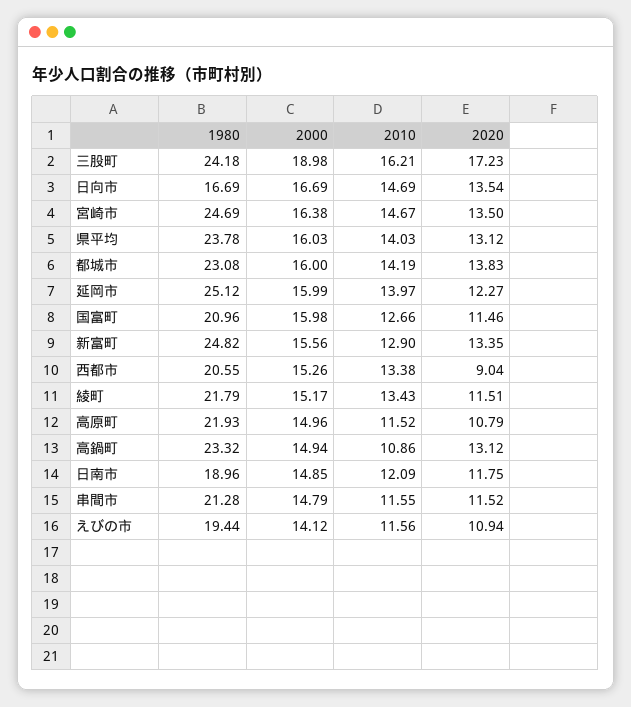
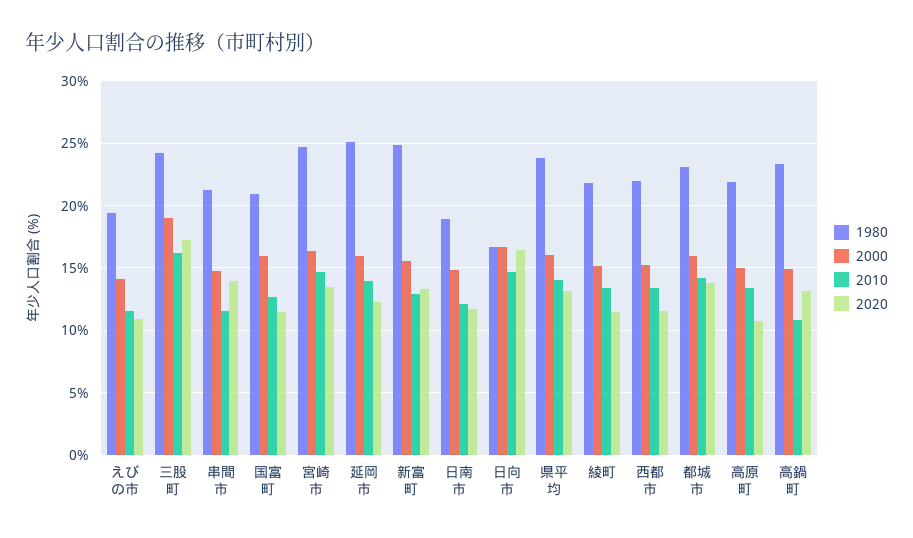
  {
    "1980": {
      "三股町": 24.18,
      "日向市": 16.69,
      "宮崎市": 24.69,
      "県平均": 23.78,
      "都城市": 23.08,
      "延岡市": 25.12,
      "国富町": 20.96,
      "新富町": 24.82,
-     "西都市": 20.55,
+     "西都市": 22,
      "綾町": 21.79,
      "高原町": 21.93,
      "高鍋町": 23.32,
      "日南市": 18.96,
      "串間市": 21.28,
      "えびの市": 19.44
    },
    "2000": {
      "三股町": 18.98,
      "日向市": 16.69,
      "宮崎市": 16.38,
      "県平均": 16.03,
      "都城市": 16,
      "延岡市": 15.99,
      "国富町": 15.98,
      "新富町": 15.56,
      "西都市": 15.26,
      "綾町": 15.17,
      "高原町": 14.96,
      "高鍋町": 14.94,
      "日南市": 14.85,
      "串間市": 14.79,
      "えびの市": 14.12
    },
    "2010": {
      "三股町": 16.21,
      "日向市": 14.69,
      "宮崎市": 14.67,
      "県平均": 14.03,
      "都城市": 14.19,
      "延岡市": 13.97,
      "国富町": 12.66,
      "新富町": 12.9,
      "西都市": 13.38,
      "綾町": 13.43,
-     "高原町": 11.52,
+     "高原町": 13.5,
      "高鍋町": 10.86,
      "日南市": 12.09,
      "串間市": 11.55,
      "えびの市": 11.56
    },
    "2020": {
      "三股町": 17.23,
-     "日向市": 13.54,
+     "日向市": 16.5,
      "宮崎市": 13.5,
      "県平均": 13.12,
      "都城市": 13.83,
      "延岡市": 12.27,
      "国富町": 11.46,
      "新富町": 13.35,
-     "西都市": 9.04,
+     "西都市": 11.5,
      "綾町": 11.51,
      "高原町": 10.79,
      "高鍋町": 13.12,
      "日南市": 11.75,
-     "串間市": 11.52,
+     "串間市": 14,
      "えびの市": 10.94
    }
  }

